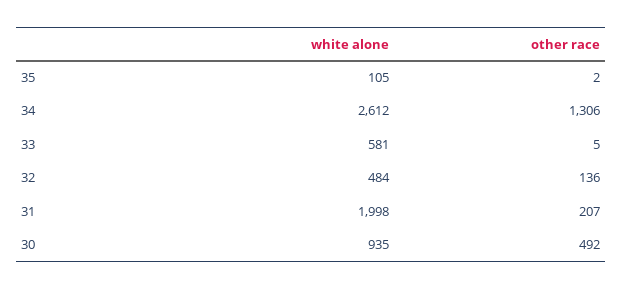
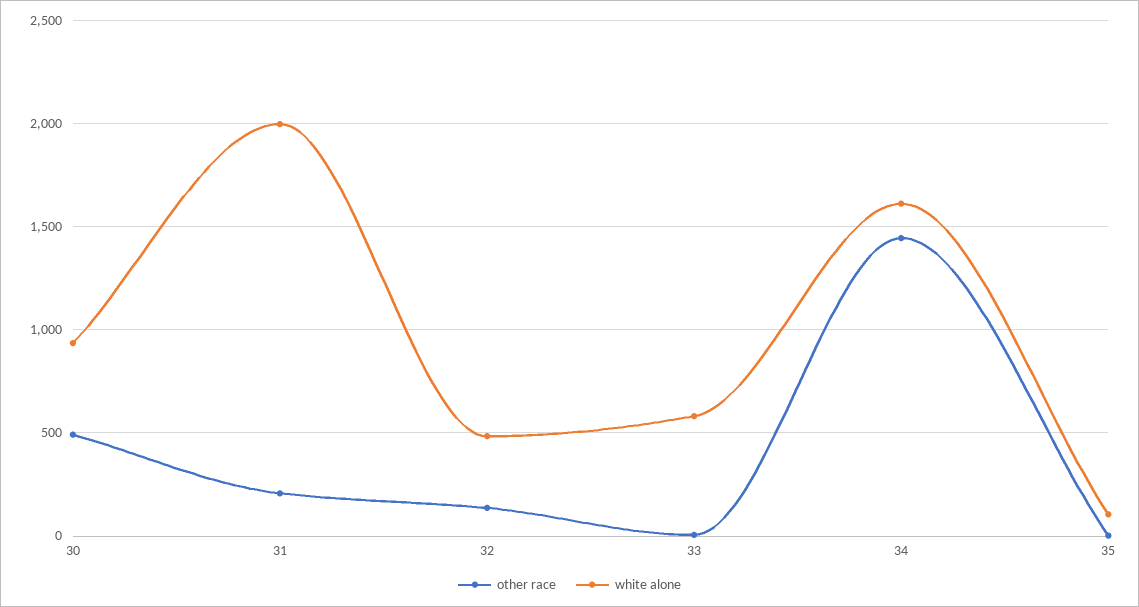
  {
    "white alone": {
      "35": 105,
-     "34": 2612,
+     "34": 1600,
      "33": 581,
      "32": 484,
      "31": 1998,
      "30": 935
    },
    "other race": {
      "35": 2,
-     "34": 1306,
+     "34": 1450,
      "33": 5,
      "32": 136,
      "31": 207,
      "30": 492
    }
  }

